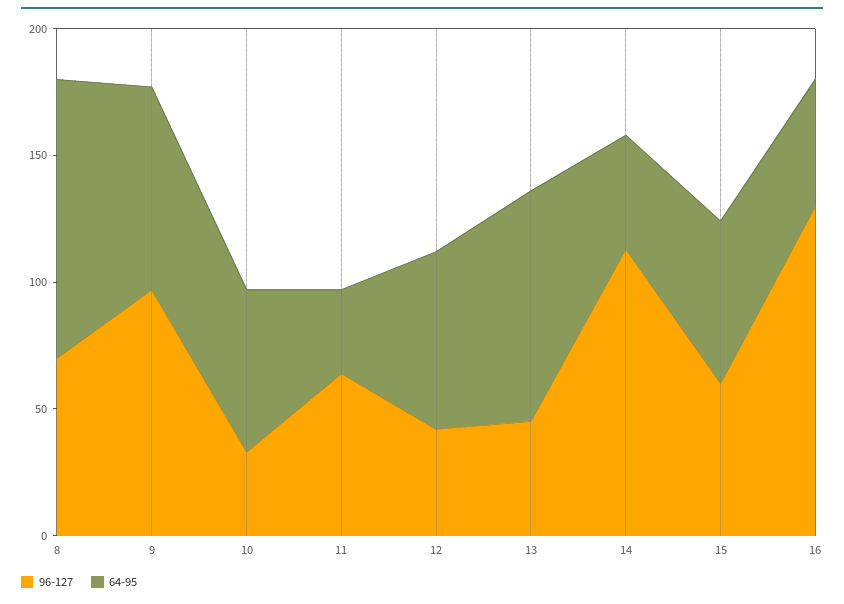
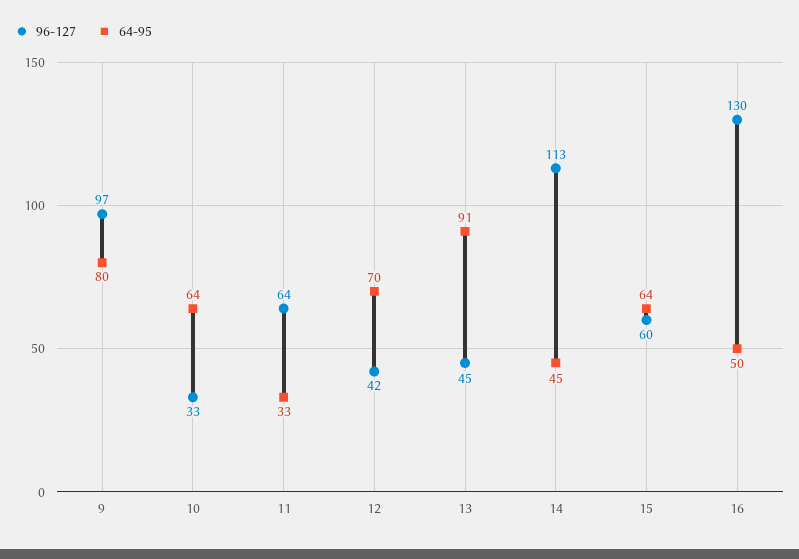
  {
    "96-127": {
-     "8": 70,
      "9": 97,
      "10": 33,
      "11": 64,
      "12": 42,
      "13": 45,
      "14": 113,
      "15": 60,
      "16": 130
    },
    "64-95": {
-     "8": 110,
      "9": 80,
      "10": 64,
      "11": 33,
      "12": 70,
      "13": 91,
      "14": 45,
      "15": 64,
      "16": 50
    }
  }

